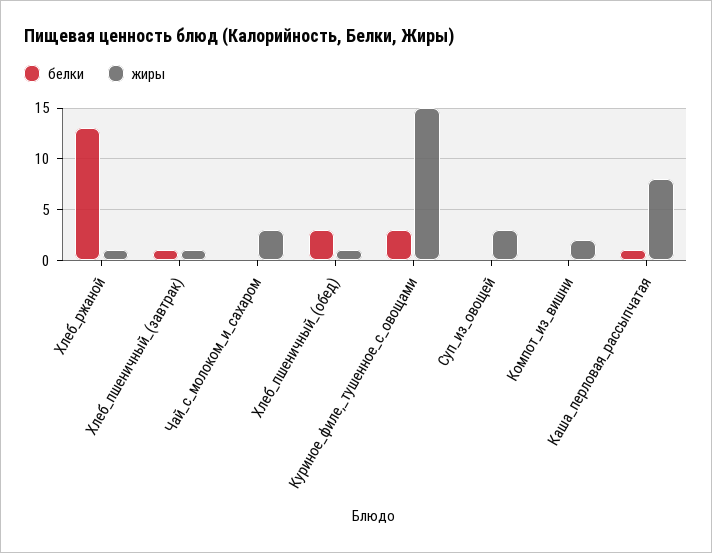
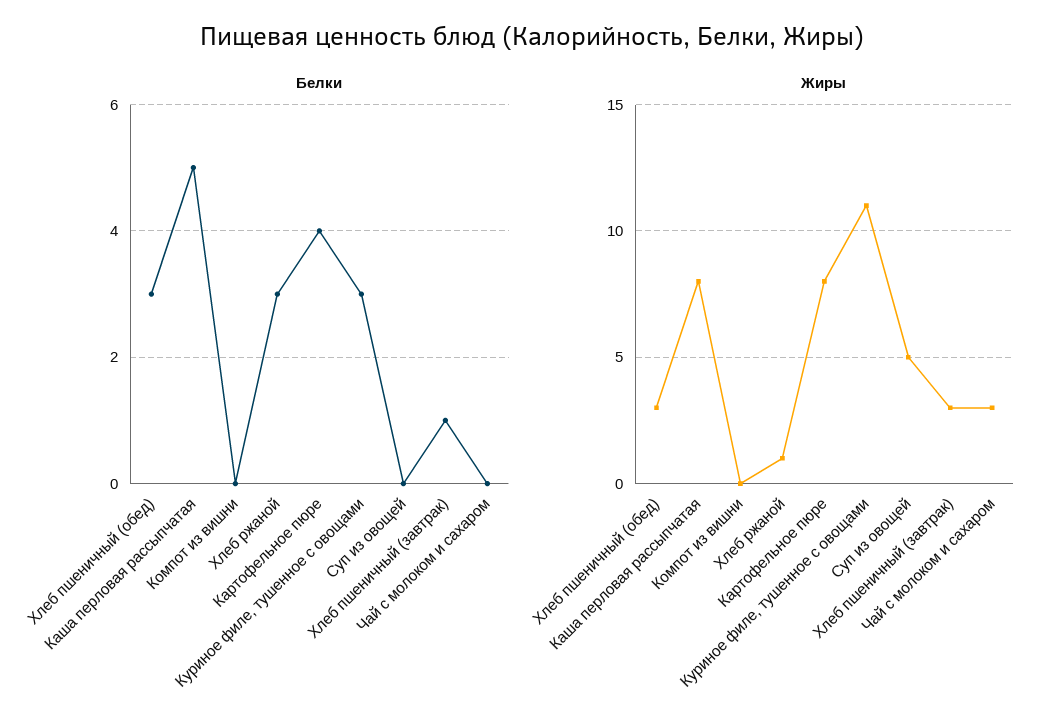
  {
    "белки": {
-     "Хлеб_ржаной": 13,
+     "Хлеб_ржаной": 3,
      "Хлеб_пшеничный_(завтрак)": 1,
      "Чай_с_молоком_и_сахаром": 0,
      "Хлеб_пшеничный_(обед)": 3,
      "Куриное_филе,_тушенное_с_овощами": 3,
      "Суп_из_овощей": 0,
      "Компот_из_вишни": 0,
-     "Каша_перловая_рассыпчатая": 1
+     "Каша_перловая_рассыпчатая": 5,
+     "Картофельное пюре": 4
    },
    "жиры": {
      "Хлеб_ржаной": 1,
-     "Хлеб_пшеничный_(завтрак)": 1,
+     "Хлеб_пшеничный_(завтрак)": 3,
      "Чай_с_молоком_и_сахаром": 3,
-     "Хлеб_пшеничный_(обед)": 1,
+     "Хлеб_пшеничный_(обед)": 3,
-     "Куриное_филе,_тушенное_с_овощами": 15,
+     "Куриное_филе,_тушенное_с_овощами": 11,
-     "Суп_из_овощей": 3,
+     "Суп_из_овощей": 5,
-     "Компот_из_вишни": 2,
+     "Компот_из_вишни": 0,
-     "Каша_перловая_рассыпчатая": 8
+     "Каша_перловая_рассыпчатая": 8,
+     "Картофельное пюре": 8
    }
  }

